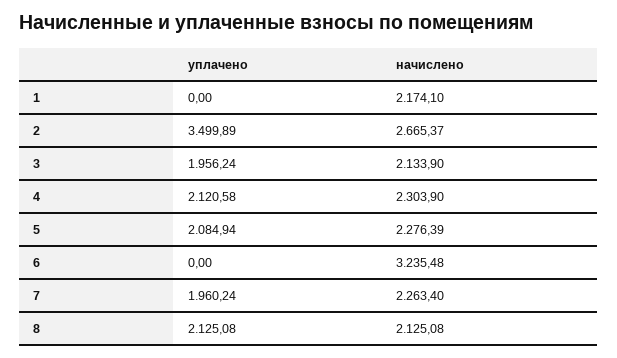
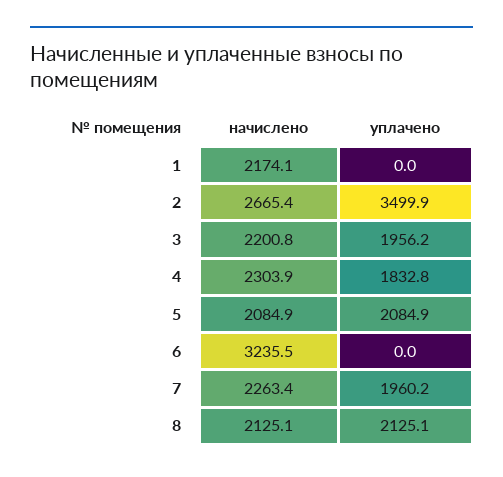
  {
    "уплачено": {
      "1": 0,
      "2": 3499.89,
      "3": 1956.24,
-     "4": 2120.58,
+     "4": 1832.8,
      "5": 2084.94,
      "6": 0,
      "7": 1960.24,
      "8": 2125.08
    },
    "начислено": {
      "1": 2174.1,
      "2": 2665.37,
-     "3": 2133.9,
+     "3": 2200.8,
      "4": 2303.9,
-     "5": 2276.39,
+     "5": 2084.9,
      "6": 3235.48,
      "7": 2263.4,
      "8": 2125.08
    }
  }

